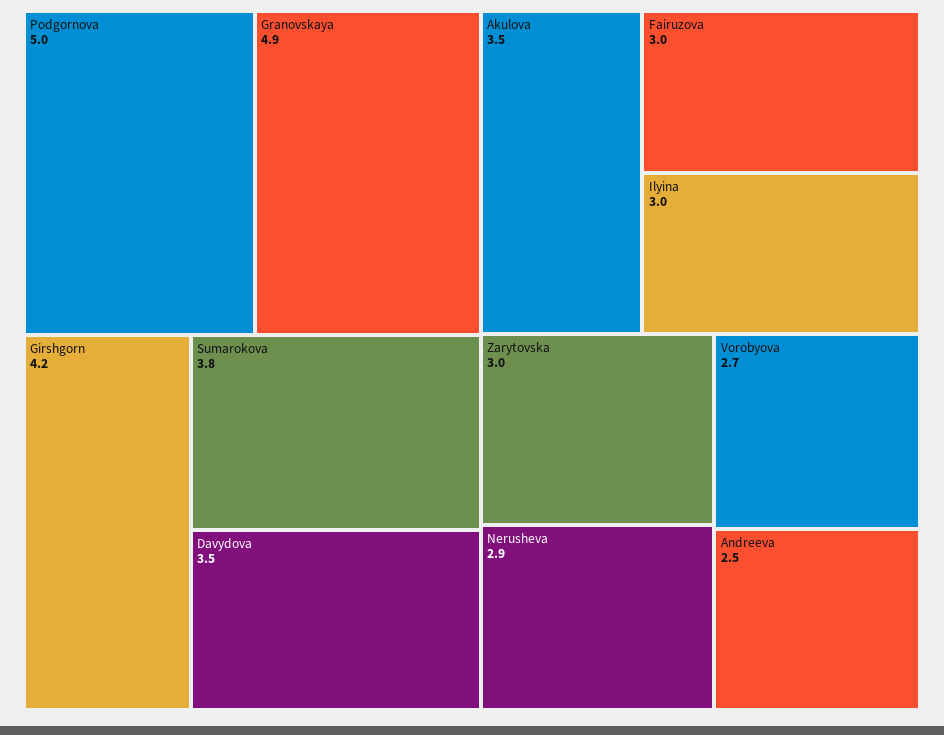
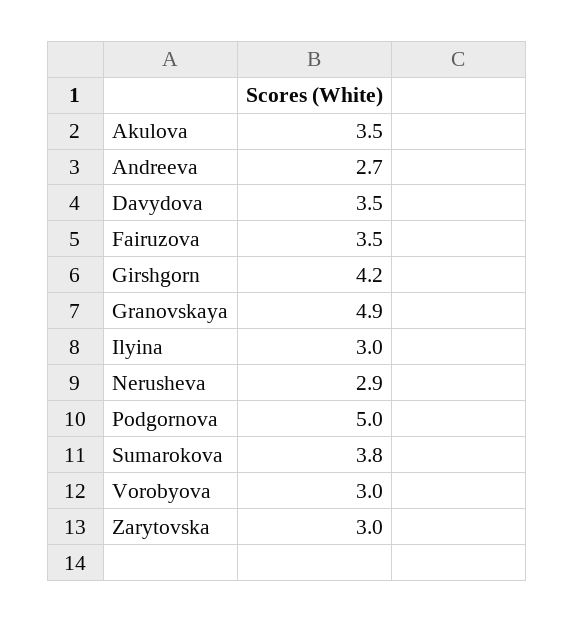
  {
    "Podgornova": 5,
    "Granovskaya": 4.9,
    "Girshgorn": 4.2,
    "Sumarokova": 3.8,
    "Davydova": 3.5,
    "Akulova": 3.5,
-   "Fairuzova": 3,
+   "Fairuzova": 3.5,
    "Ilyina": 3,
    "Zarytovska": 3,
    "Nerusheva": 2.9,
-   "Vorobyova": 2.7,
+   "Vorobyova": 3,
-   "Andreeva": 2.5
+   "Andreeva": 2.7
  }

